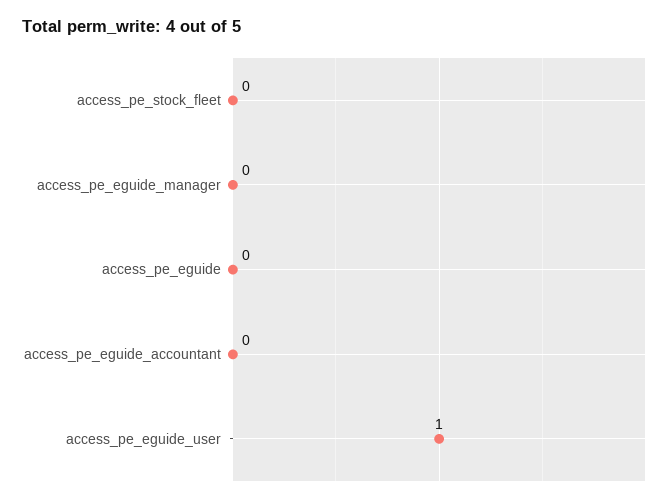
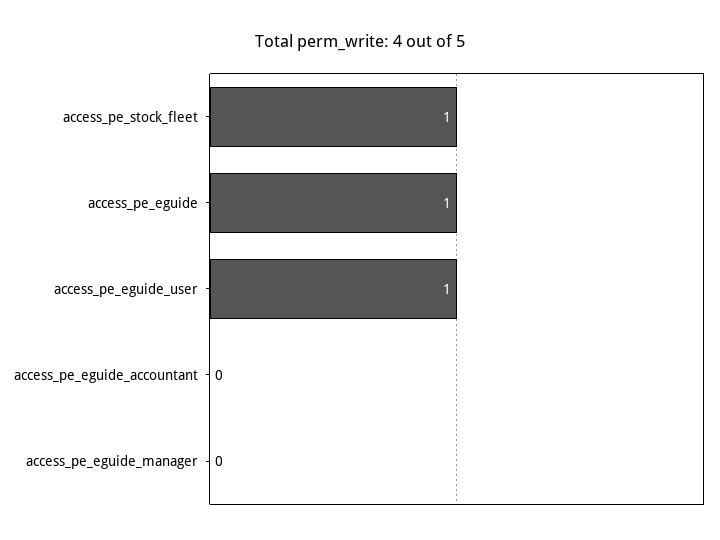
  {
-   "access_pe_stock_fleet": 0,
+   "access_pe_stock_fleet": 1,
    "access_pe_eguide_manager": 0,
-   "access_pe_eguide": 0,
+   "access_pe_eguide": 1,
    "access_pe_eguide_accountant": 0,
    "access_pe_eguide_user": 1
  }

